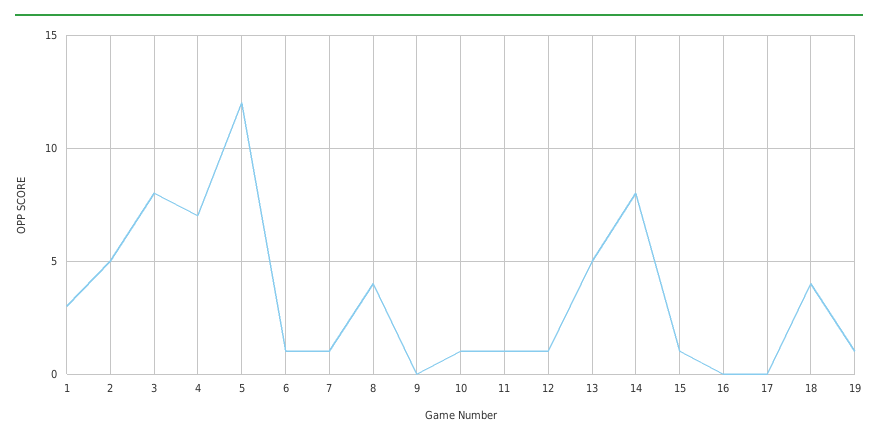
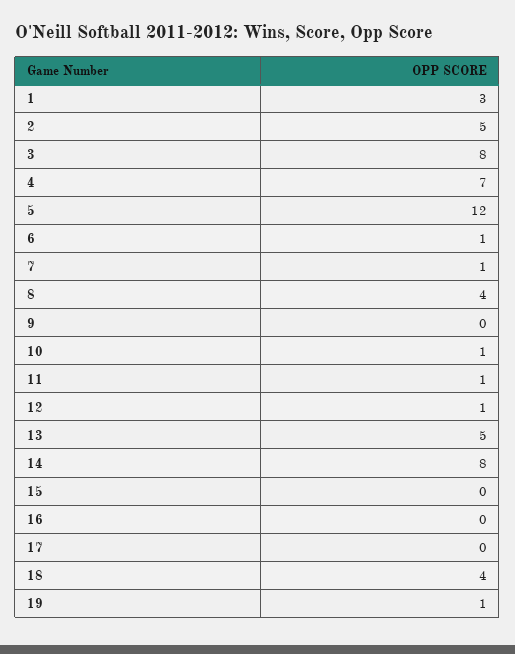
  {
    "1": 3,
    "2": 5,
    "3": 8,
    "4": 7,
    "5": 12,
    "6": 1,
    "7": 1,
    "8": 4,
    "9": 0,
    "10": 1,
    "11": 1,
    "12": 1,
    "13": 5,
    "14": 8,
-   "15": 1,
+   "15": 0,
    "16": 0,
    "17": 0,
    "18": 4,
    "19": 1
  }

